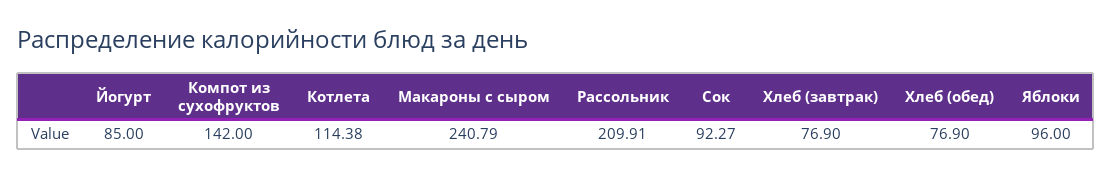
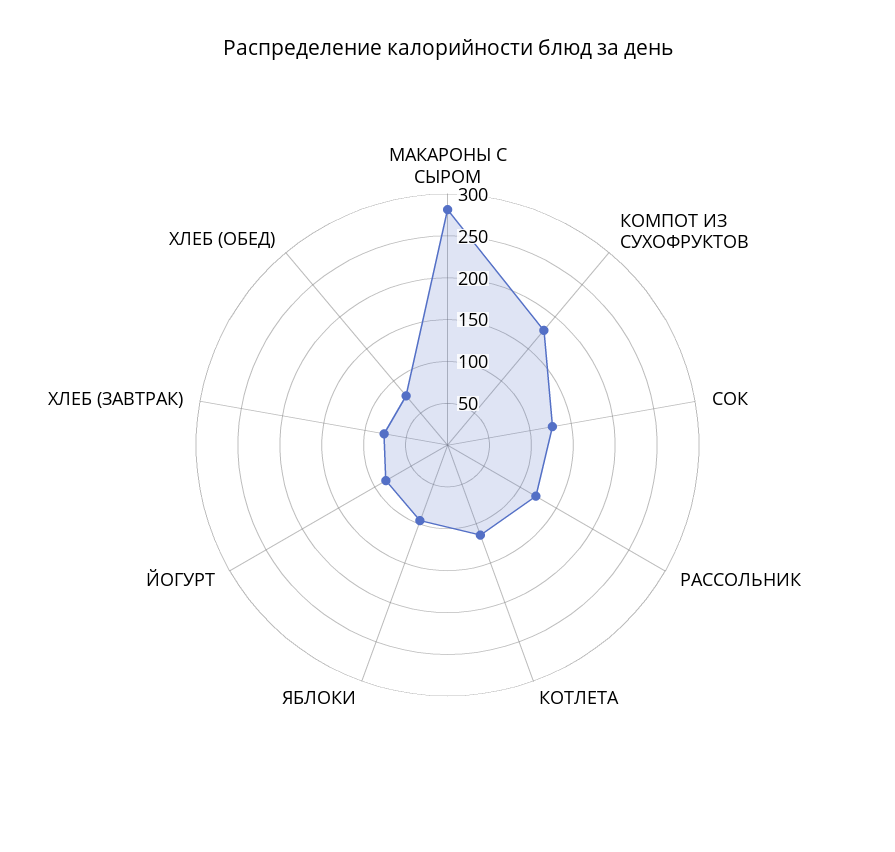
  {
    "Йогурт": 85,
-   "Компот из сухофруктов": 142,
+   "Компот из сухофруктов": 180,
    "Котлета": 114.38,
-   "Макароны с сыром": 240.79,
+   "Макароны с сыром": 280,
-   "Рассольник": 209.91,
+   "Рассольник": 120,
-   "Сок": 92.27,
+   "Сок": 130,
    "Хлеб (завтрак)": 76.9,
    "Хлеб (обед)": 76.9,
    "Яблоки": 96
  }

